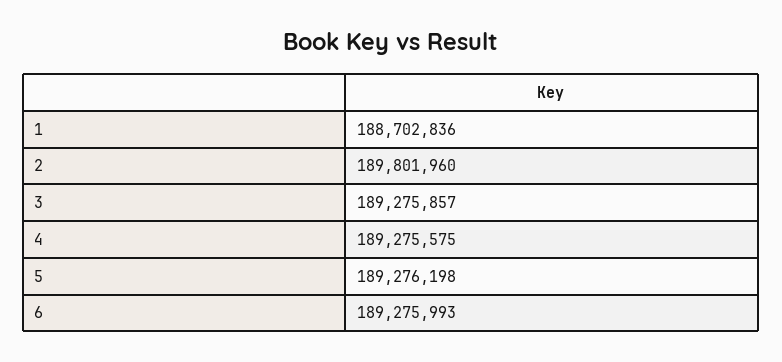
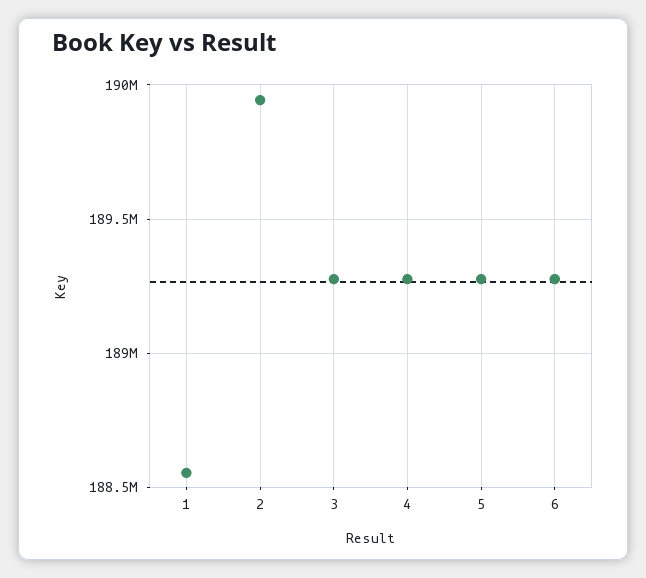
  {
-   "1": 188702836,
+   "1": 188550000,
-   "2": 189801960,
+   "2": 189950000,
    "3": 189275857,
    "4": 189275575,
    "5": 189276198,
    "6": 189275993
  }

